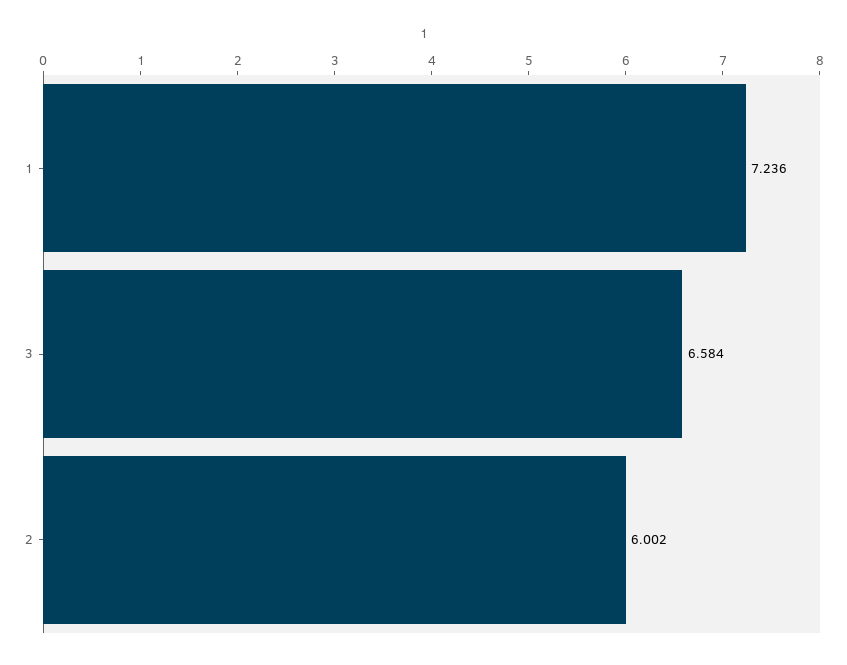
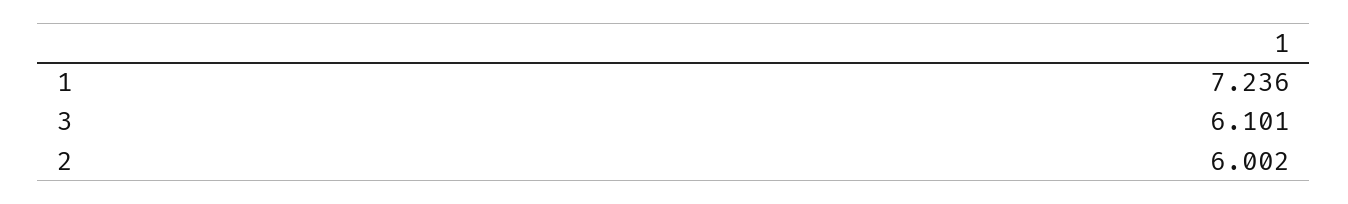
  {
    "1": 7.236,
-   "3": 6.584,
+   "3": 6.101,
    "2": 6.002
  }

